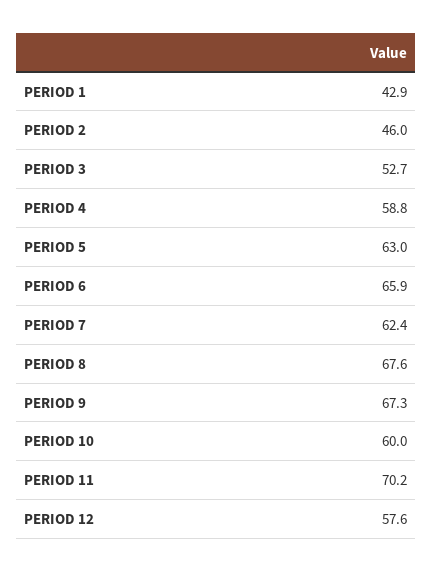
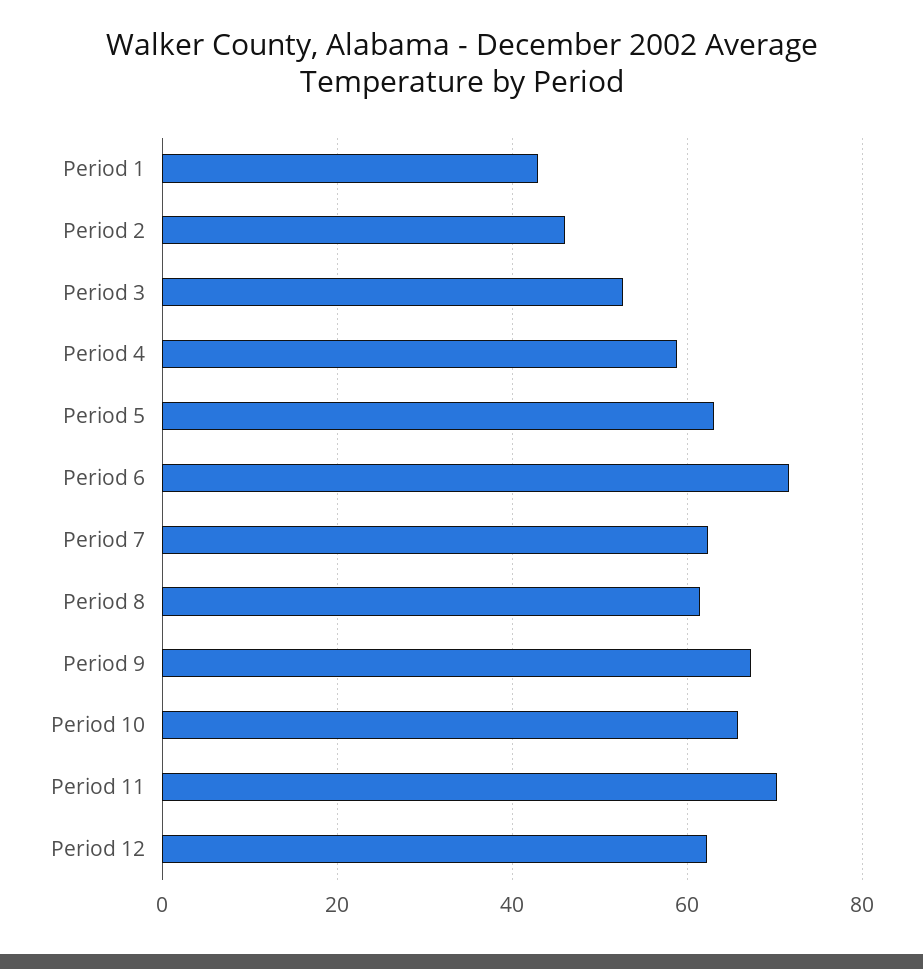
  {
    "PERIOD 1": 42.9,
    "PERIOD 2": 46,
    "PERIOD 3": 52.7,
    "PERIOD 4": 58.8,
    "PERIOD 5": 63,
-   "PERIOD 6": 65.9,
+   "PERIOD 6": 72,
    "PERIOD 7": 62.4,
-   "PERIOD 8": 67.6,
+   "PERIOD 8": 62,
    "PERIOD 9": 67.3,
-   "PERIOD 10": 60,
+   "PERIOD 10": 66,
    "PERIOD 11": 70.2,
-   "PERIOD 12": 57.6
+   "PERIOD 12": 62
  }

